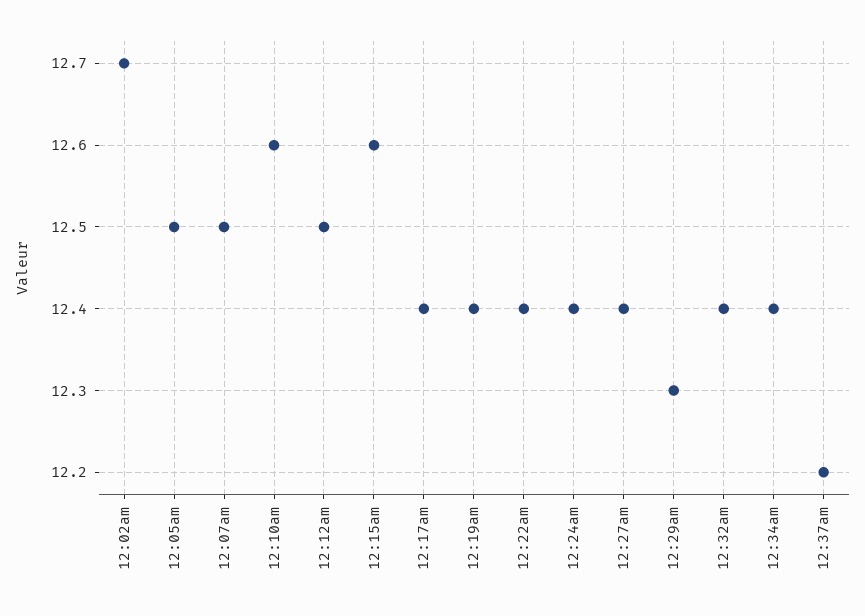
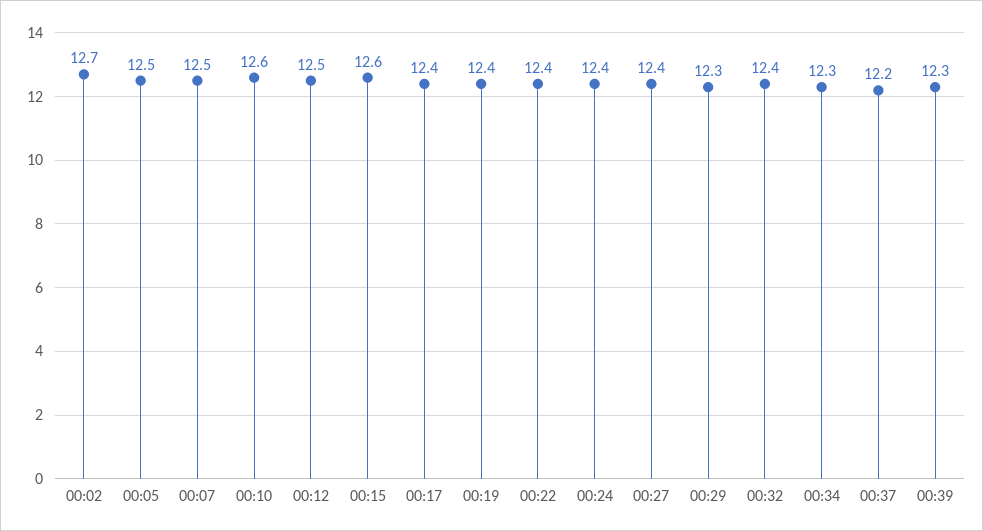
  {
    "12:02am": 12.7,
    "12:05am": 12.5,
    "12:07am": 12.5,
    "12:10am": 12.6,
    "12:12am": 12.5,
    "12:15am": 12.6,
    "12:17am": 12.4,
    "12:19am": 12.4,
    "12:22am": 12.4,
    "12:24am": 12.4,
    "12:27am": 12.4,
    "12:29am": 12.3,
    "12:32am": 12.4,
-   "12:34am": 12.4,
+   "12:34am": 12.3,
-   "12:37am": 12.2
+   "12:37am": 12.2,
+   "00:39": 12.3
  }

